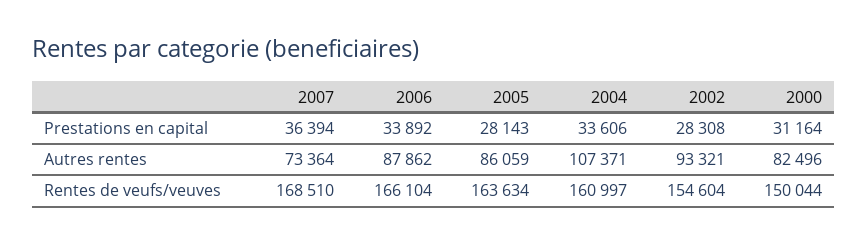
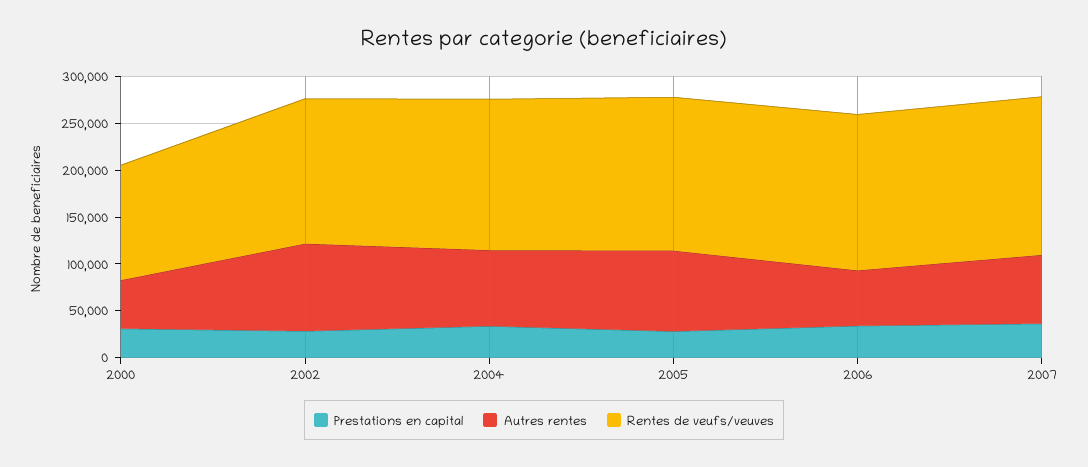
  {
    "Prestations en capital": {
      "2007": 36394,
      "2006": 33892,
      "2005": 28143,
      "2004": 33606,
      "2002": 28308,
      "2000": 31164
    },
    "Autres rentes": {
      "2007": 73364,
-     "2006": 87862,
+     "2006": 60000,
      "2005": 86059,
-     "2004": 107371,
+     "2004": 80000,
      "2002": 93321,
-     "2000": 82496
+     "2000": 50000
    },
    "Rentes de veufs/veuves": {
      "2007": 168510,
      "2006": 166104,
      "2005": 163634,
      "2004": 160997,
      "2002": 154604,
-     "2000": 150044
+     "2000": 120000
    }
  }

